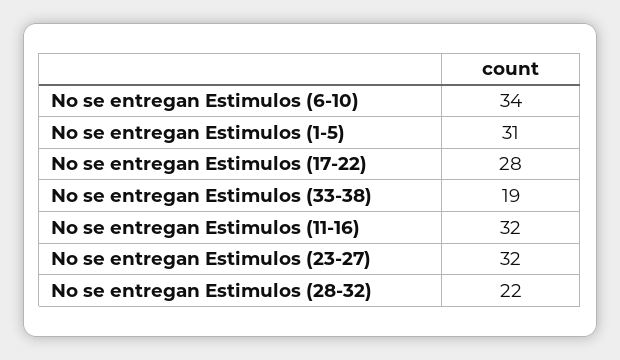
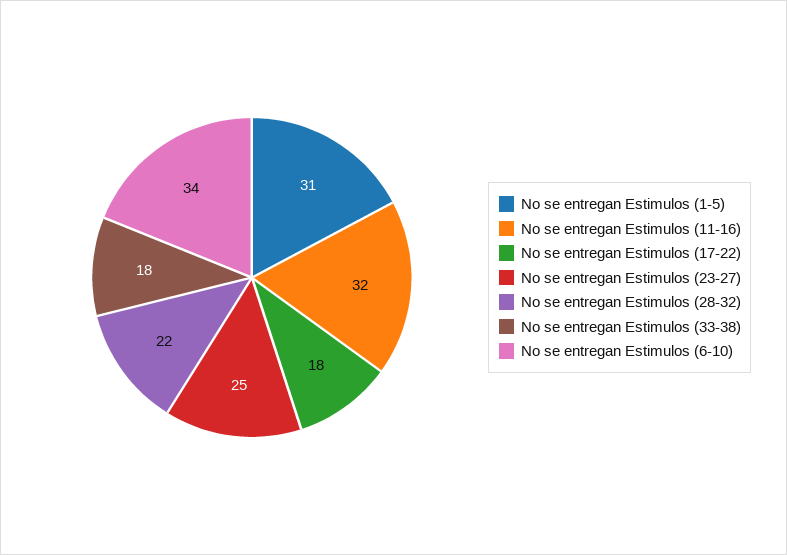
  {
    "No se entregan Estimulos (6-10)": 34,
    "No se entregan Estimulos (1-5)": 31,
-   "No se entregan Estimulos (17-22)": 28,
+   "No se entregan Estimulos (17-22)": 18,
-   "No se entregan Estimulos (33-38)": 19,
+   "No se entregan Estimulos (33-38)": 18,
    "No se entregan Estimulos (11-16)": 32,
-   "No se entregan Estimulos (23-27)": 32,
+   "No se entregan Estimulos (23-27)": 25,
    "No se entregan Estimulos (28-32)": 22
  }

